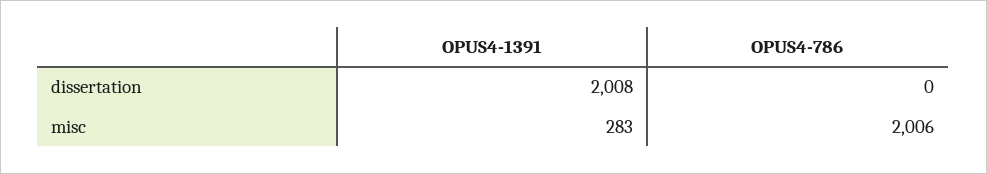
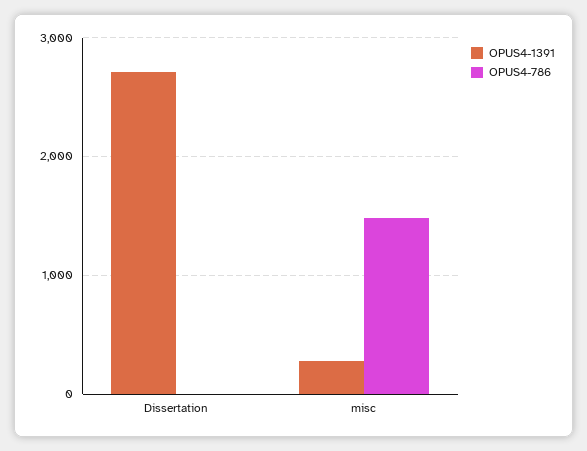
  {
    "OPUS4-1391": {
-     "dissertation": 2008,
+     "dissertation": 2700,
      "misc": 283
    },
    "OPUS4-786": {
      "dissertation": 0,
-     "misc": 2006
+     "misc": 1500
    }
  }

